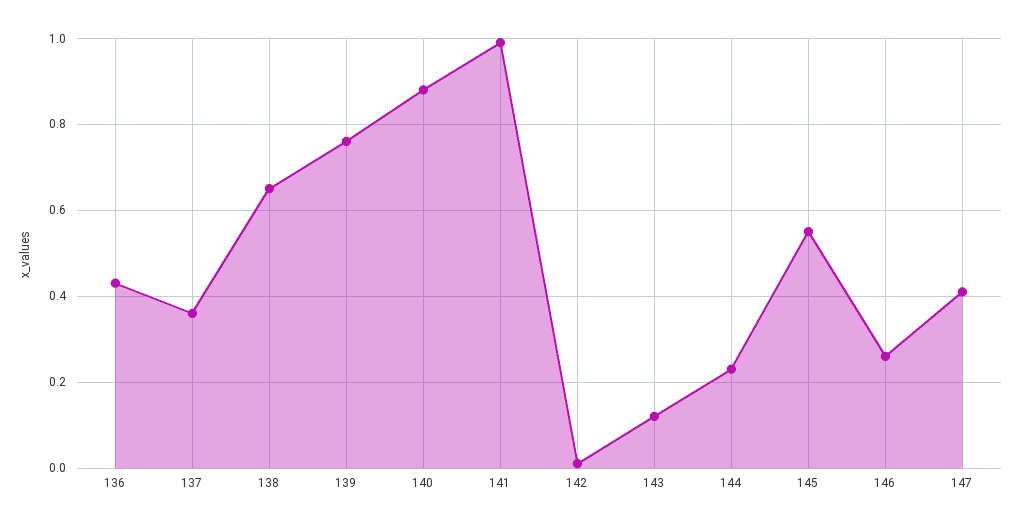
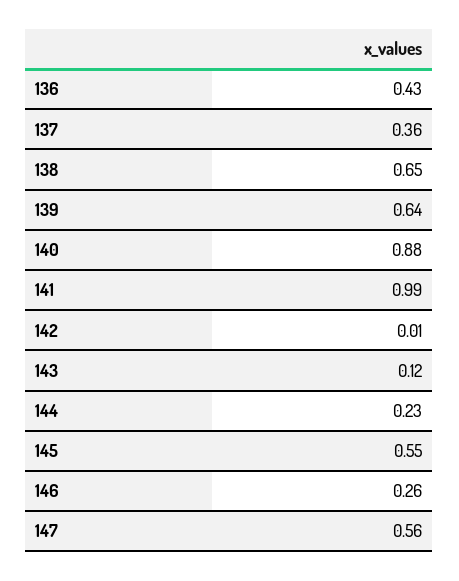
  {
    "136": 0.43,
    "137": 0.36,
    "138": 0.65,
-   "139": 0.75,
+   "139": 0.64,
    "140": 0.88,
    "141": 0.99,
    "142": 0.01,
    "143": 0.12,
    "144": 0.23,
    "145": 0.55,
    "146": 0.26,
-   "147": 0.4
+   "147": 0.56
  }

